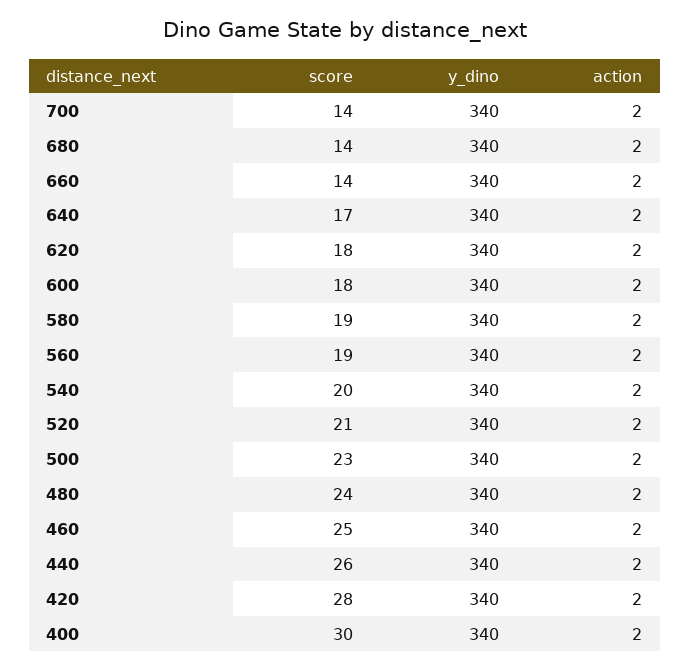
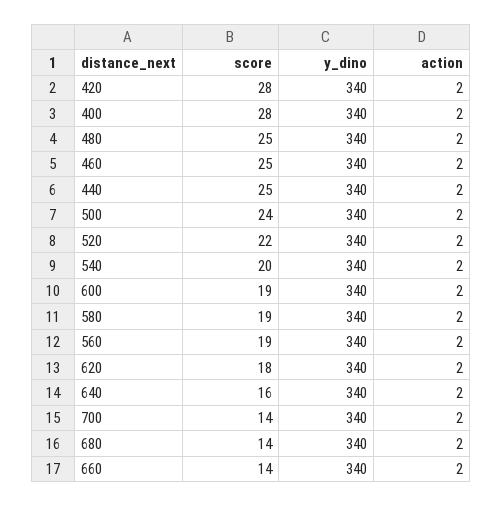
  {
    "score": {
      "700": 14,
      "680": 14,
      "660": 14,
-     "640": 17,
+     "640": 16,
      "620": 18,
-     "600": 18,
+     "600": 19,
      "580": 19,
      "560": 19,
      "540": 20,
-     "520": 21,
+     "520": 22,
-     "500": 23,
+     "500": 24,
-     "480": 24,
+     "480": 25,
      "460": 25,
-     "440": 26,
+     "440": 25,
      "420": 28,
-     "400": 30
+     "400": 28
    },
    "y_dino": {
      "700": 340,
      "680": 340,
      "660": 340,
      "640": 340,
      "620": 340,
      "600": 340,
      "580": 340,
      "560": 340,
      "540": 340,
      "520": 340,
      "500": 340,
      "480": 340,
      "460": 340,
      "440": 340,
      "420": 340,
      "400": 340
    },
    "action": {
      "700": 2,
      "680": 2,
      "660": 2,
      "640": 2,
      "620": 2,
      "600": 2,
      "580": 2,
      "560": 2,
      "540": 2,
      "520": 2,
      "500": 2,
      "480": 2,
      "460": 2,
      "440": 2,
      "420": 2,
      "400": 2
    }
  }

